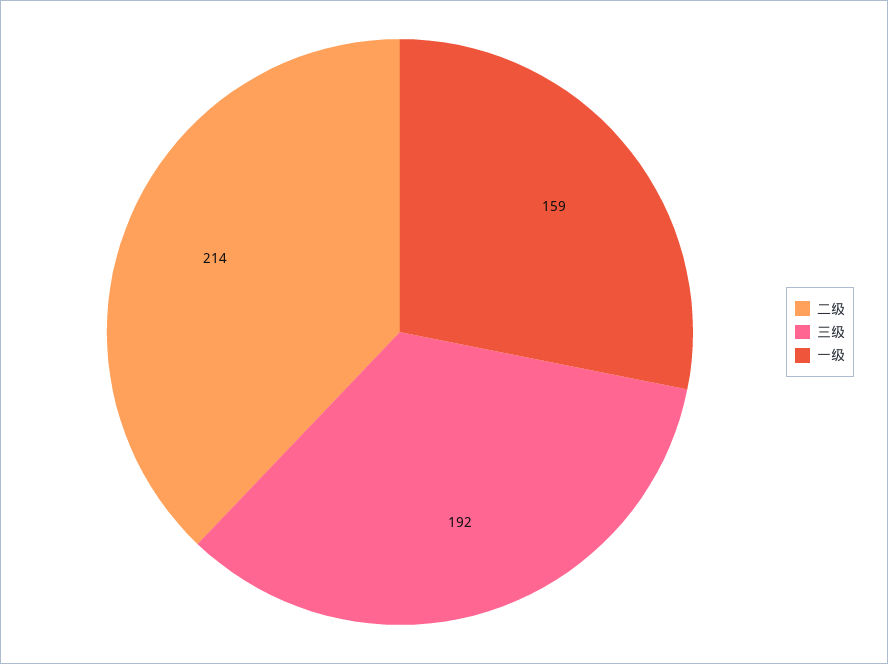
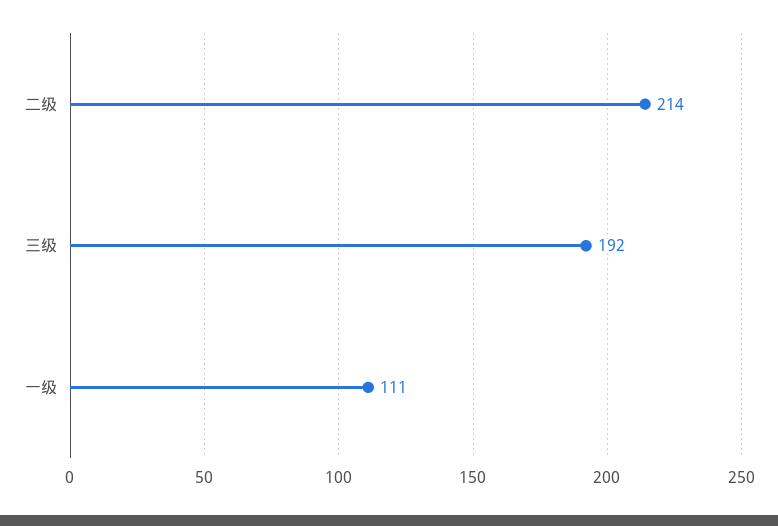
  {
    "二级": 214,
    "三级": 192,
-   "一级": 159
+   "一级": 111
  }

